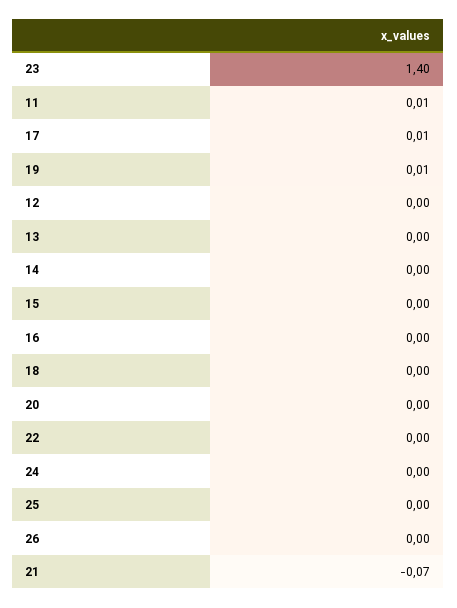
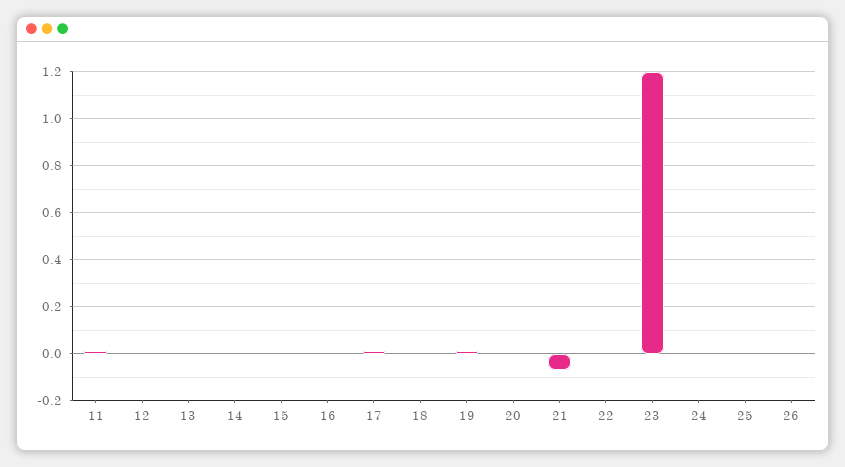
  {
-   "23": 1.4,
+   "23": 1.2,
    "11": 0.01,
    "17": 0.01,
    "19": 0.01,
    "12": 0,
    "13": 0,
    "14": 0,
    "15": 0,
    "16": 0,
    "18": 0,
    "20": 0,
    "22": 0,
    "24": 0,
    "25": 0,
    "26": 0,
    "21": -0.07
  }

